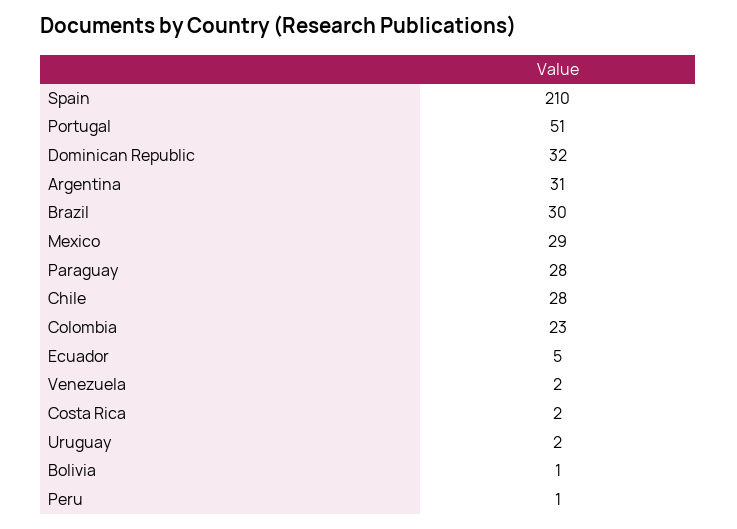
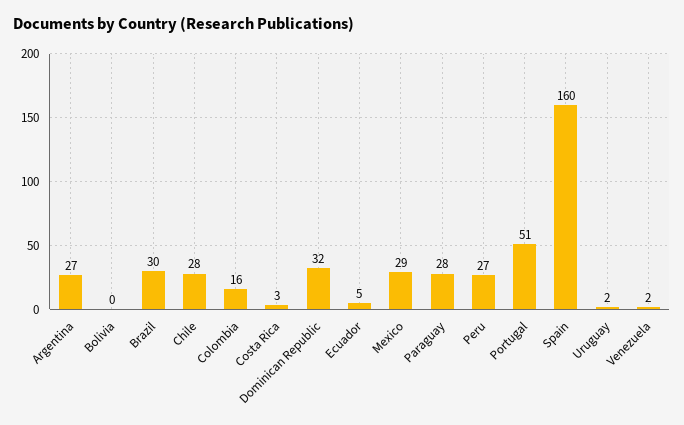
  {
-   "Spain": 210,
+   "Spain": 160,
    "Portugal": 51,
    "Dominican Republic": 32,
-   "Argentina": 31,
+   "Argentina": 27,
    "Brazil": 30,
    "Mexico": 29,
    "Paraguay": 28,
    "Chile": 28,
-   "Colombia": 23,
+   "Colombia": 16,
    "Ecuador": 5,
    "Venezuela": 2,
-   "Costa Rica": 2,
+   "Costa Rica": 3,
    "Uruguay": 2,
-   "Bolivia": 1,
+   "Bolivia": 0,
-   "Peru": 1
+   "Peru": 27
  }

